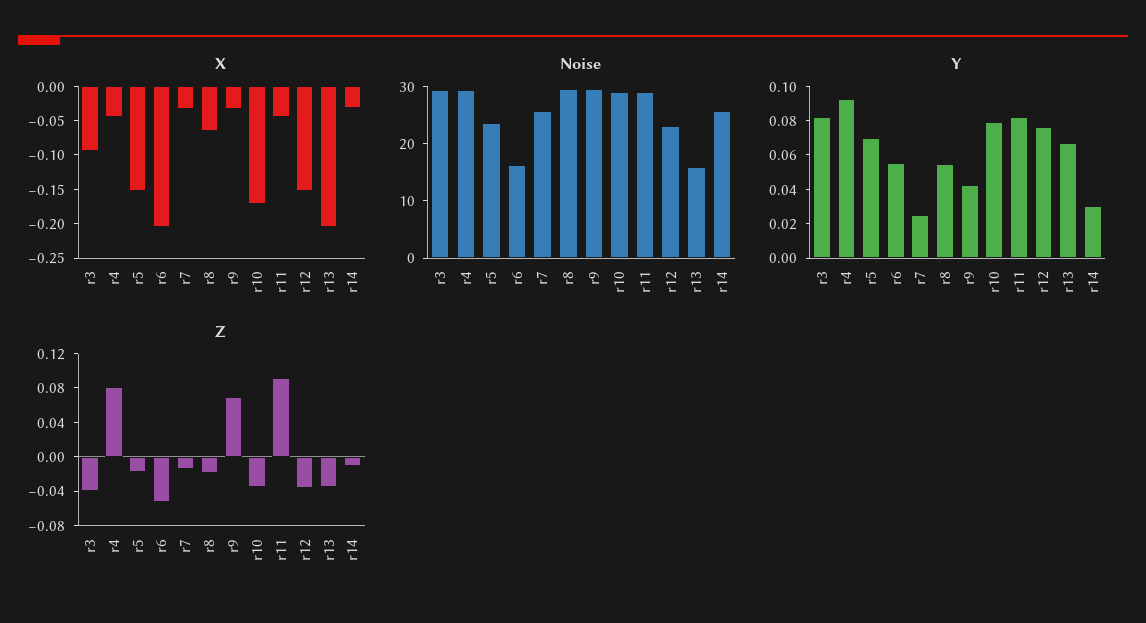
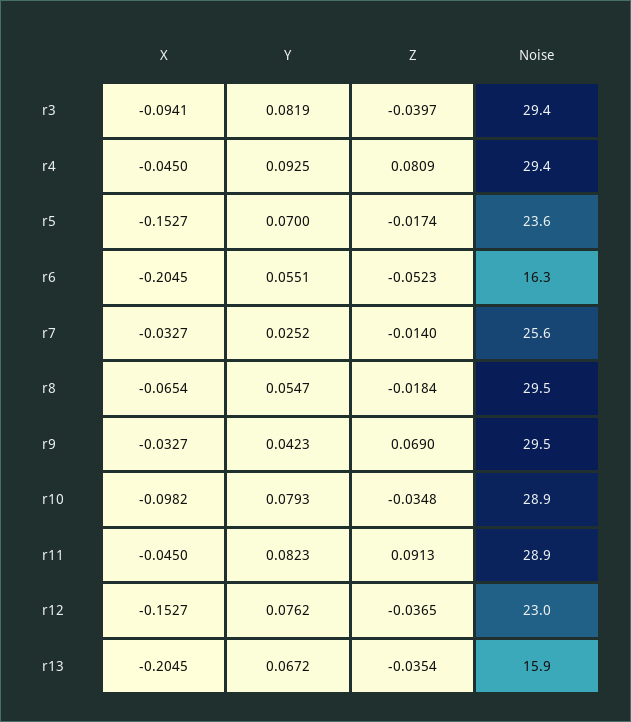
  {
    "X": {
      "r3": -0.0941,
      "r4": -0.045,
      "r5": -0.1527,
      "r6": -0.2045,
      "r7": -0.0327,
      "r8": -0.0654,
      "r9": -0.0327,
-     "r10": -0.175,
+     "r10": -0.0982,
      "r11": -0.045,
      "r12": -0.1527,
-     "r13": -0.2045,
+     "r13": -0.2045
-     "r14": -0.025
    },
    "Noise": {
      "r3": 29.4,
      "r4": 29.4,
      "r5": 23.6,
      "r6": 16.3,
      "r7": 25.6,
      "r8": 29.5,
      "r9": 29.5,
      "r10": 28.9,
      "r11": 28.9,
      "r12": 23,
-     "r13": 15.9,
+     "r13": 15.9
-     "r14": 26
    },
    "Y": {
      "r3": 0.0819,
      "r4": 0.0925,
      "r5": 0.07,
      "r6": 0.0551,
      "r7": 0.0252,
      "r8": 0.0547,
      "r9": 0.0423,
      "r10": 0.0793,
      "r11": 0.0823,
      "r12": 0.0762,
-     "r13": 0.0672,
+     "r13": 0.0672
-     "r14": 0.03
    },
    "Z": {
      "r3": -0.0397,
      "r4": 0.0809,
      "r5": -0.0174,
      "r6": -0.0523,
      "r7": -0.014,
      "r8": -0.0184,
      "r9": 0.069,
      "r10": -0.0348,
      "r11": 0.0913,
      "r12": -0.0365,
-     "r13": -0.0354,
+     "r13": -0.0354
-     "r14": -0.01
    }
  }

